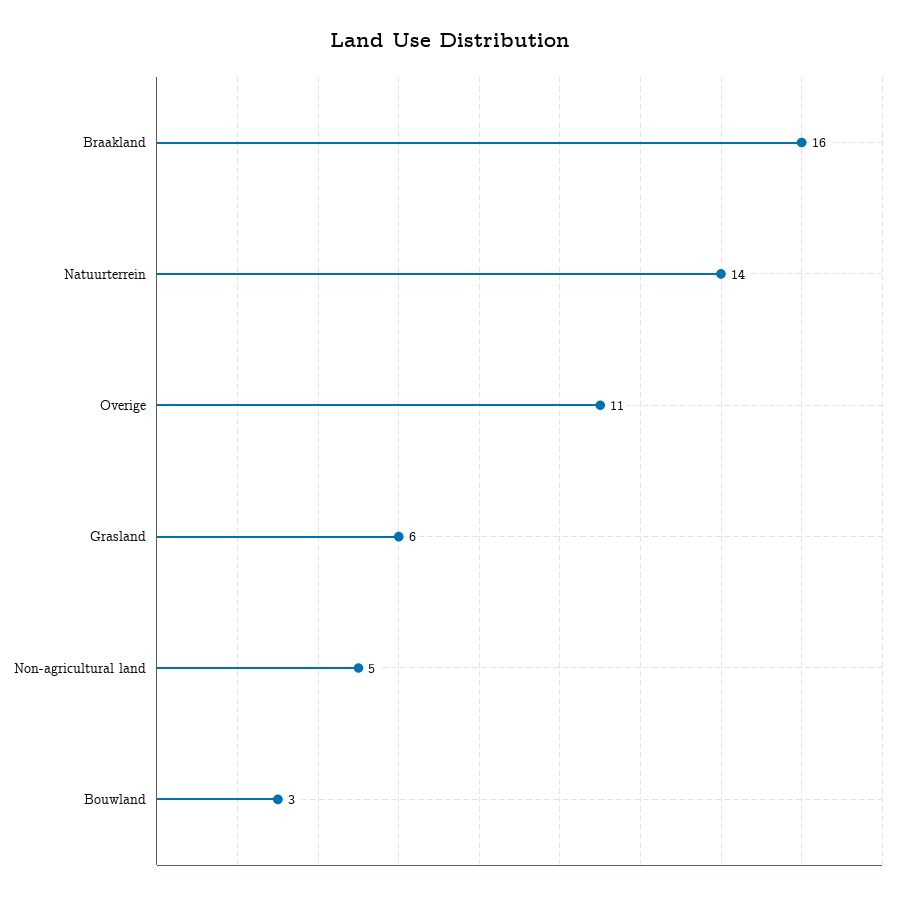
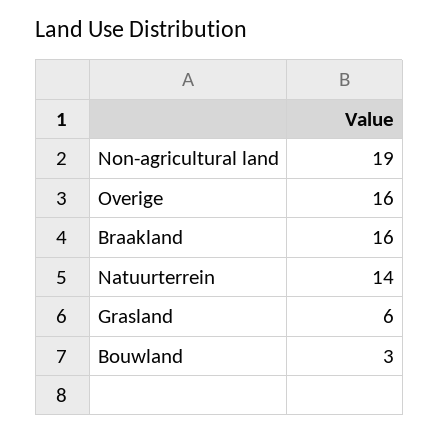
  {
    "Braakland": 16,
    "Natuurterrein": 14,
-   "Overige": 11,
+   "Overige": 16,
    "Grasland": 6,
-   "Non-agricultural land": 5,
+   "Non-agricultural land": 19,
    "Bouwland": 3
  }

